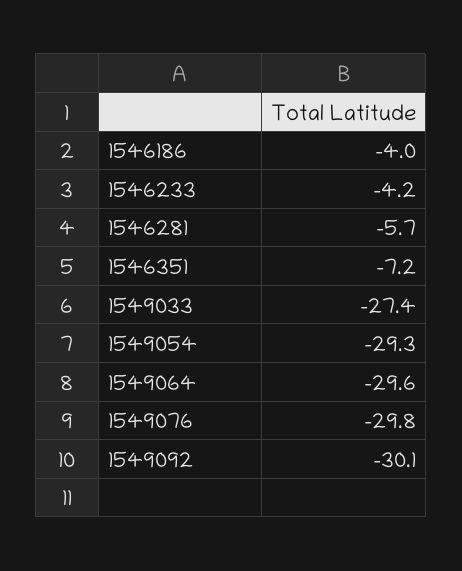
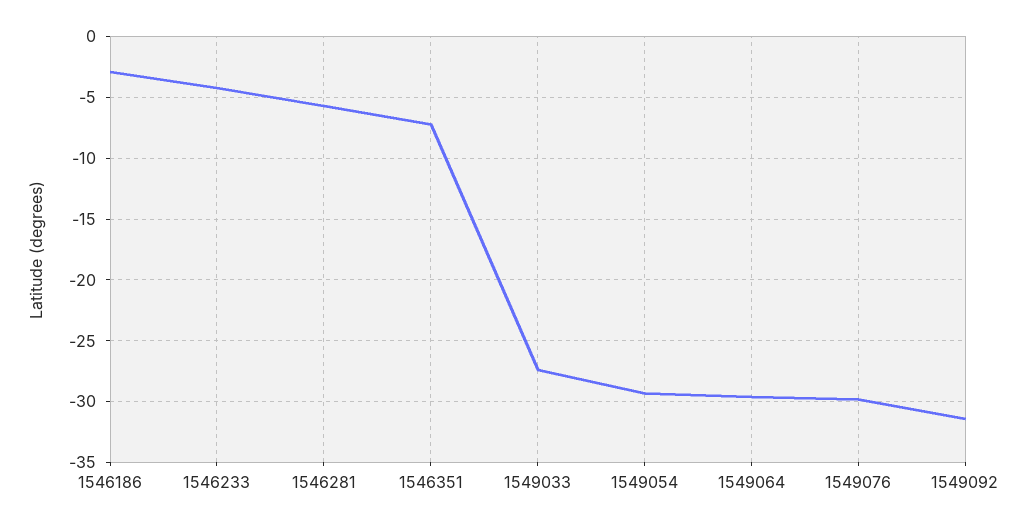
  {
-   "1546186": -4,
+   "1546186": -3,
    "1546233": -4.2,
    "1546281": -5.7,
    "1546351": -7.2,
    "1549033": -27.4,
    "1549054": -29.3,
    "1549064": -29.6,
    "1549076": -29.8,
-   "1549092": -30.1
+   "1549092": -31.5
  }

